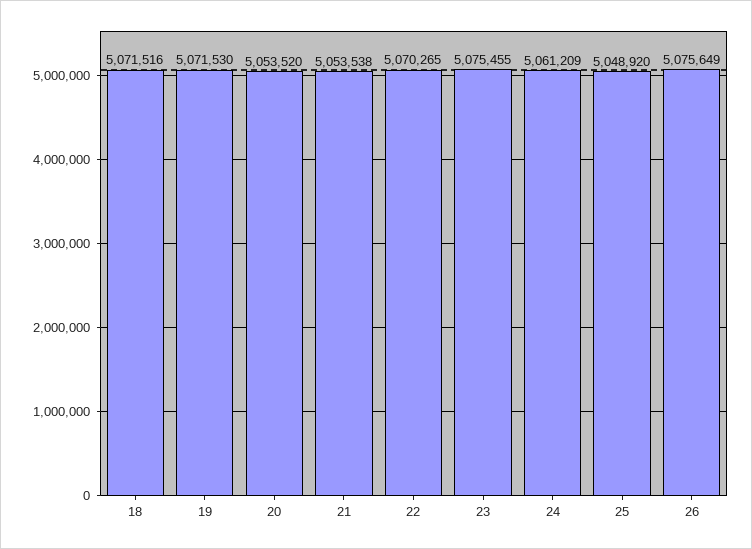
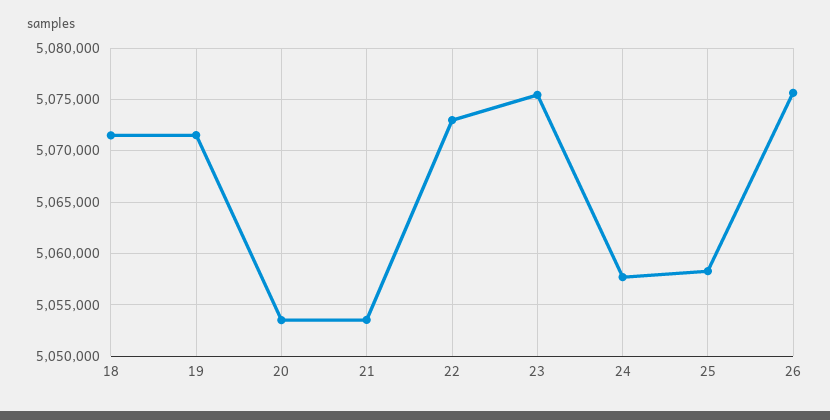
  {
    "18": 5071516,
    "19": 5071530,
    "20": 5053520,
    "21": 5053538,
-   "22": 5070265,
+   "22": 5073000,
    "23": 5075455,
-   "24": 5061209,
+   "24": 5058000,
-   "25": 5048920,
+   "25": 5058000,
    "26": 5075649
  }

